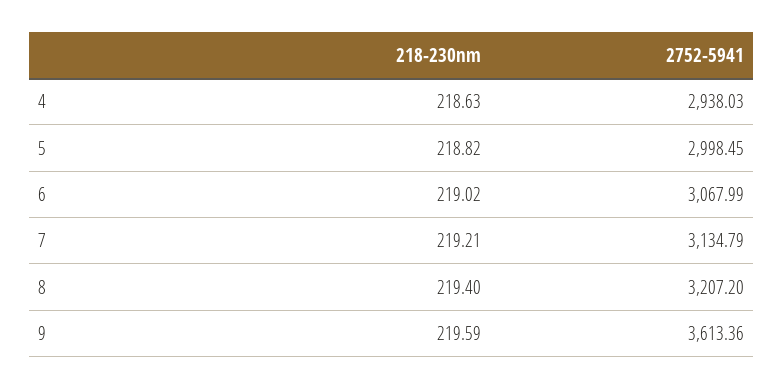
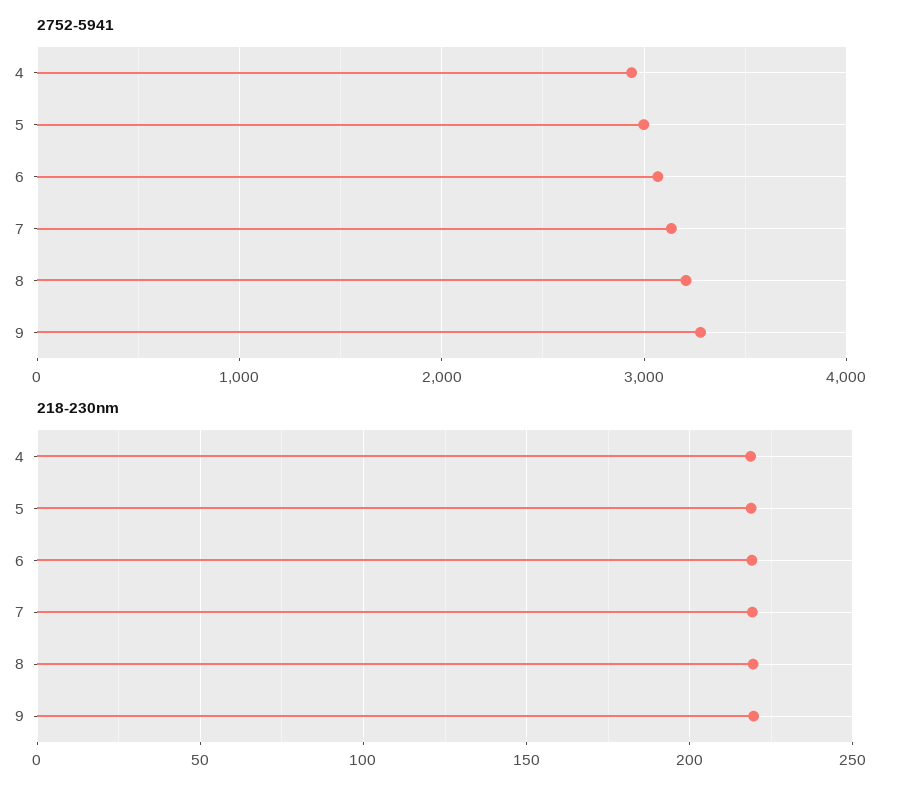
  {
    "218-230nm": {
      "4": 218.63,
      "5": 218.82,
      "6": 219.02,
      "7": 219.21,
      "8": 219.4,
      "9": 219.59
    },
    "2752-5941": {
      "4": 2938.03,
      "5": 2998.45,
      "6": 3067.99,
      "7": 3134.79,
      "8": 3207.2,
-     "9": 3613.36
+     "9": 3300
    }
  }

